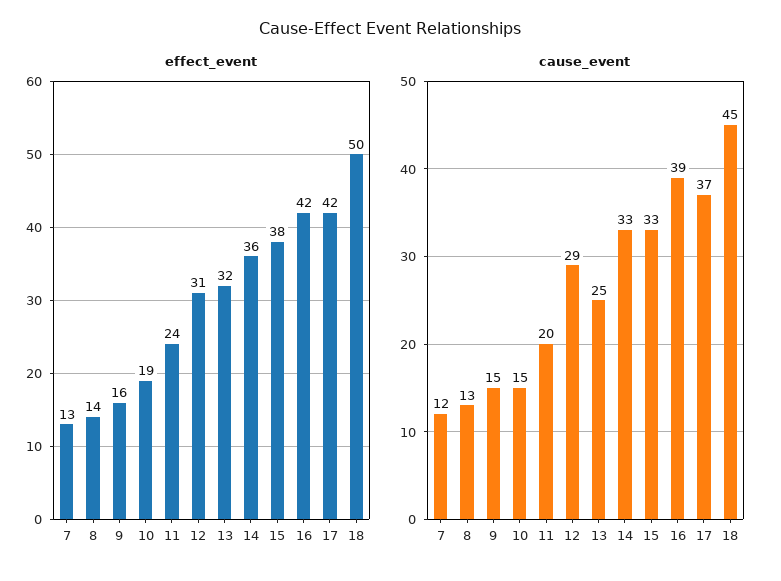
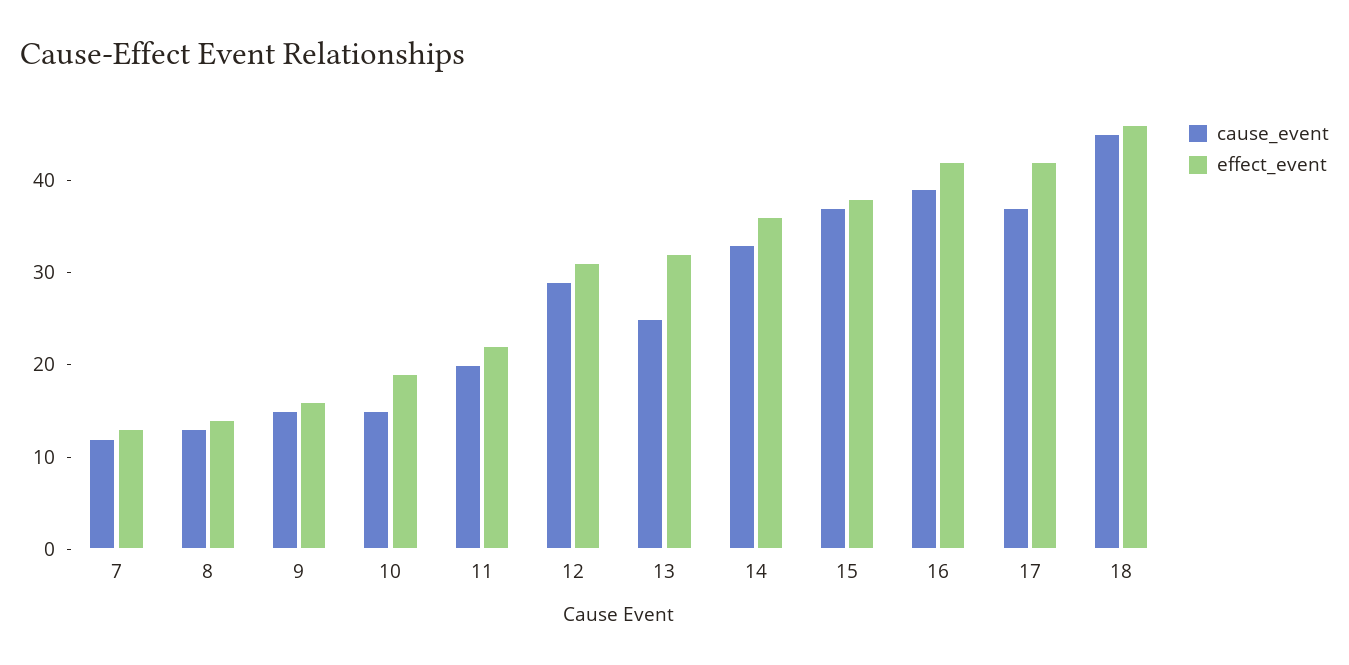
  {
    "effect_event": {
      "7": 13,
      "8": 14,
      "9": 16,
      "10": 19,
-     "11": 24,
+     "11": 22,
      "12": 31,
      "13": 32,
      "14": 36,
      "15": 38,
      "16": 42,
      "17": 42,
-     "18": 50
+     "18": 46
    },
    "cause_event": {
      "7": 12,
      "8": 13,
      "9": 15,
      "10": 15,
      "11": 20,
      "12": 29,
      "13": 25,
      "14": 33,
-     "15": 33,
+     "15": 37,
      "16": 39,
      "17": 37,
      "18": 45
    }
  }

